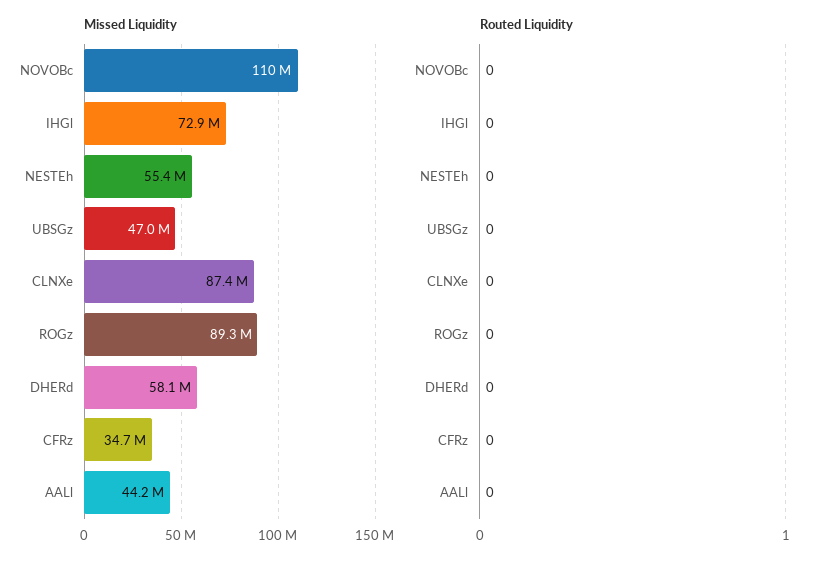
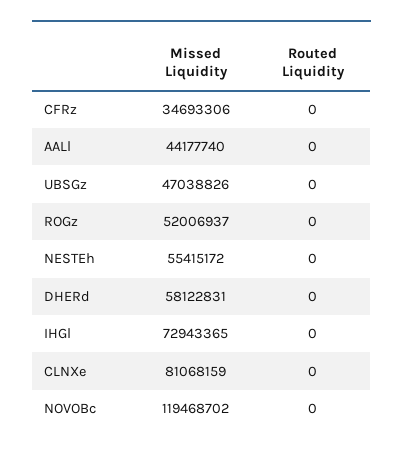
  {
    "Missed Liquidity": {
-     "NOVOBc": 110000000,
+     "NOVOBc": 119468702,
      "IHGl": 72943365,
      "NESTEh": 55415172,
      "UBSGz": 47038826,
-     "CLNXe": 87400000,
+     "CLNXe": 81068159,
-     "ROGz": 89300000,
+     "ROGz": 52006937,
      "DHERd": 58122831,
      "CFRz": 34693306,
      "AALl": 44177740
    },
    "Routed Liquidity": {
      "NOVOBc": 0,
      "IHGl": 0,
      "NESTEh": 0,
      "UBSGz": 0,
      "CLNXe": 0,
      "ROGz": 0,
      "DHERd": 0,
      "CFRz": 0,
      "AALl": 0
    }
  }

